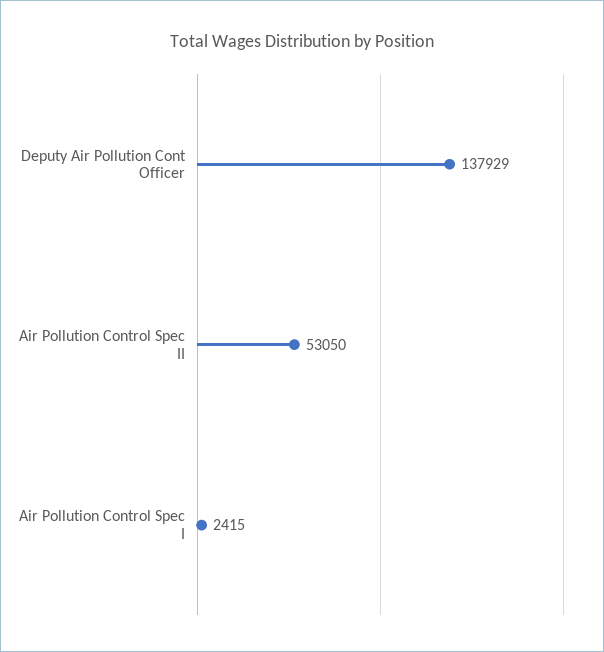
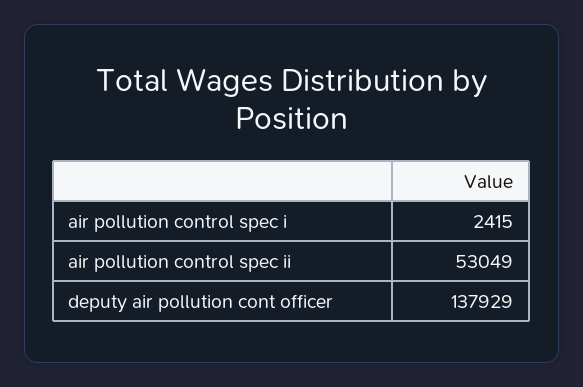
  {
    "Deputy Air Pollution Cont Officer": 137929,
-   "Air Pollution Control Spec II": 53050,
+   "Air Pollution Control Spec II": 53049,
    "Air Pollution Control Spec I": 2415
  }

